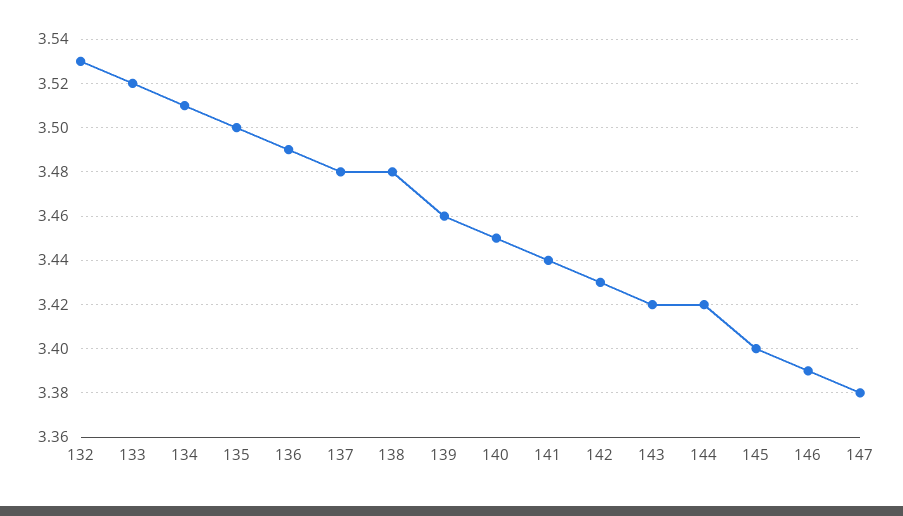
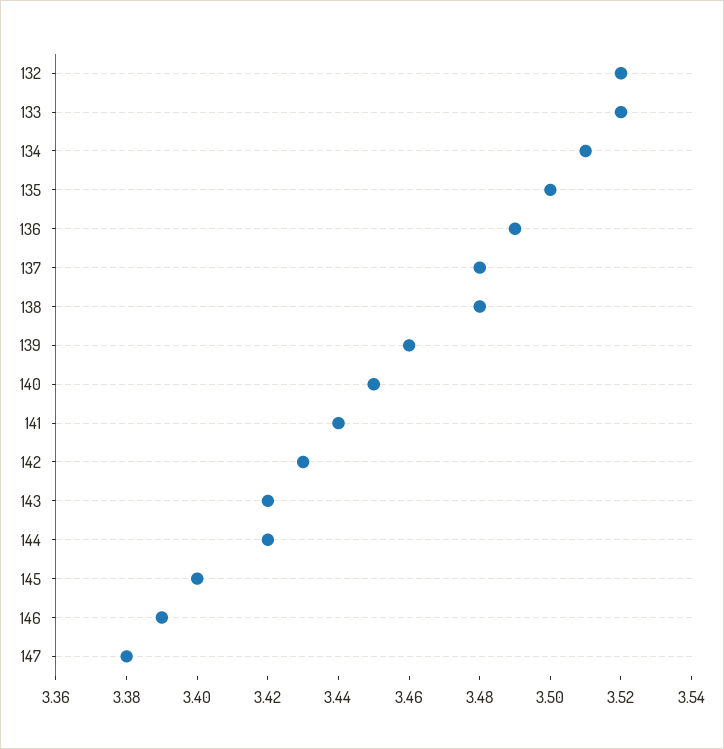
  {
-   "132": 3.53,
+   "132": 3.52,
    "133": 3.52,
    "134": 3.51,
    "135": 3.5,
    "136": 3.49,
    "137": 3.48,
    "138": 3.48,
    "139": 3.46,
    "140": 3.45,
    "141": 3.44,
    "142": 3.43,
    "143": 3.42,
    "144": 3.42,
    "145": 3.4,
    "146": 3.39,
    "147": 3.38
  }

